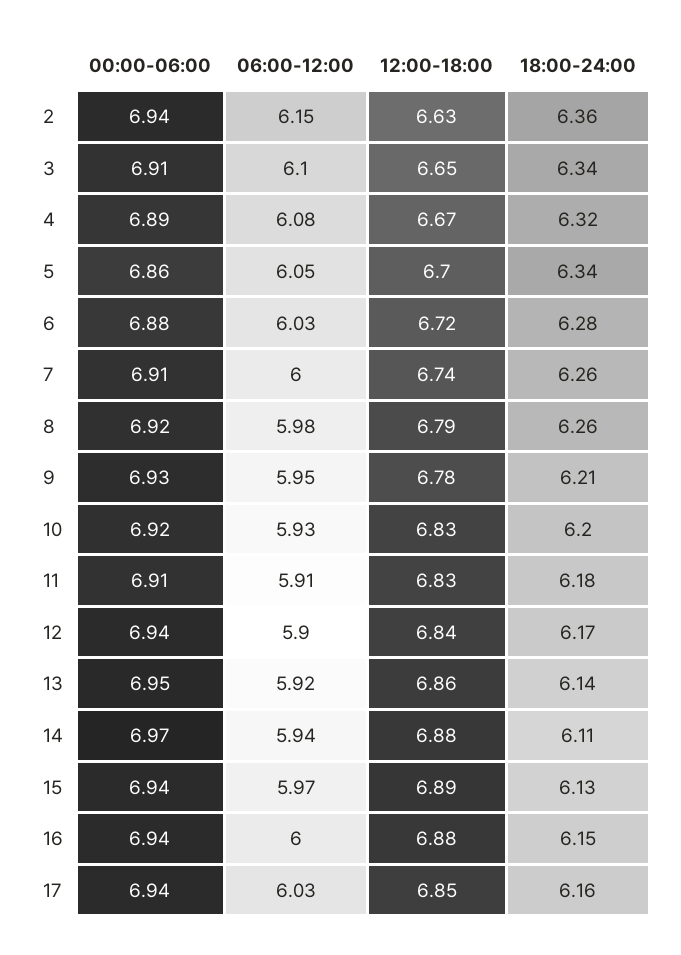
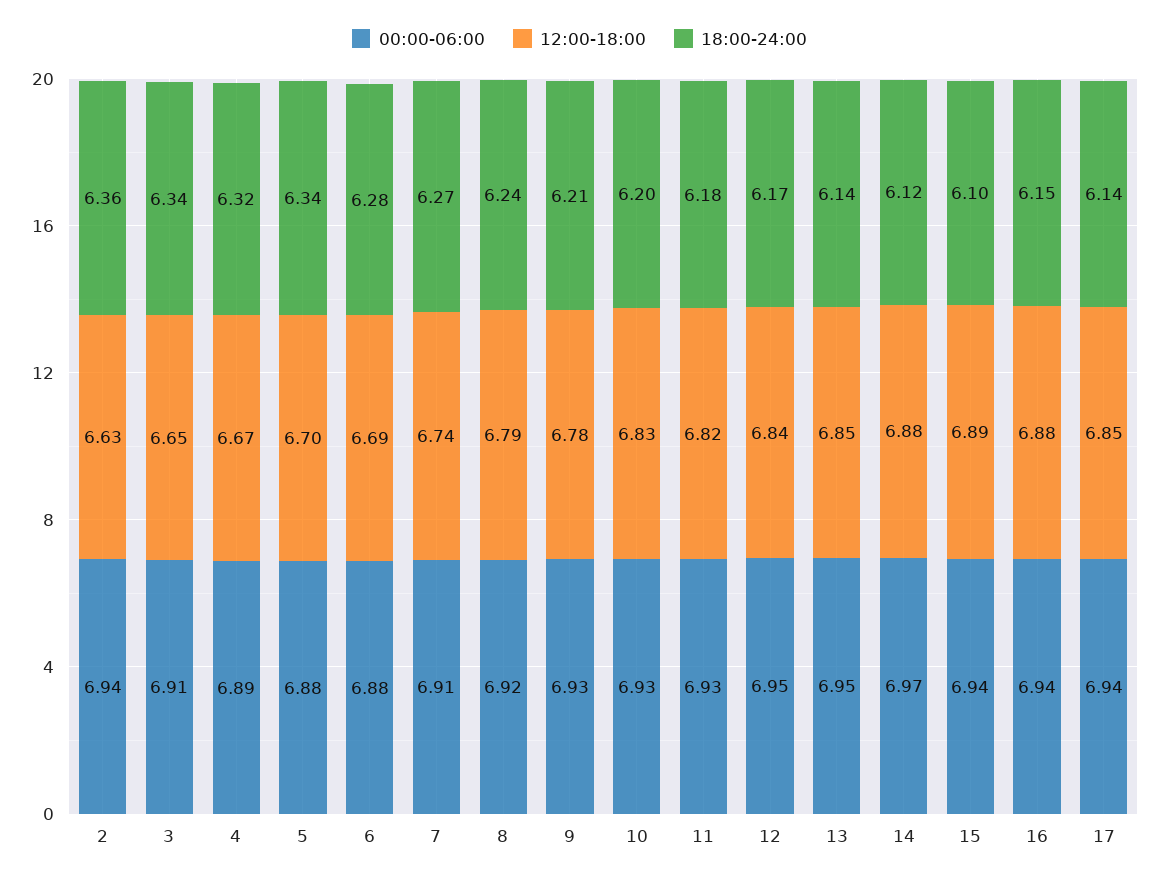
  {
    "00:00-06:00": {
      "2": 6.94,
      "3": 6.91,
      "4": 6.89,
-     "5": 6.86,
+     "5": 6.88,
      "6": 6.88,
      "7": 6.91,
      "8": 6.92,
      "9": 6.93,
-     "10": 6.92,
+     "10": 6.93,
-     "11": 6.91,
+     "11": 6.93,
-     "12": 6.94,
+     "12": 6.95,
      "13": 6.95,
      "14": 6.97,
      "15": 6.94,
      "16": 6.94,
      "17": 6.94
    },
-   "06:00-12:00": {
-     "2": 6.15,
-     "3": 6.1,
-     "4": 6.08,
-     "5": 6.05,
-     "6": 6.03,
-     "7": 6,
-     "8": 5.98,
-     "9": 5.95,
-     "10": 5.93,
-     "11": 5.91,
-     "12": 5.9,
-     "13": 5.92,
-     "14": 5.94,
-     "15": 5.97,
-     "16": 6,
-     "17": 6.03
-   },
    "12:00-18:00": {
      "2": 6.63,
      "3": 6.65,
      "4": 6.67,
      "5": 6.7,
-     "6": 6.72,
+     "6": 6.69,
      "7": 6.74,
      "8": 6.79,
      "9": 6.78,
      "10": 6.83,
-     "11": 6.83,
+     "11": 6.82,
      "12": 6.84,
-     "13": 6.86,
+     "13": 6.85,
      "14": 6.88,
      "15": 6.89,
      "16": 6.88,
      "17": 6.85
    },
    "18:00-24:00": {
      "2": 6.36,
      "3": 6.34,
      "4": 6.32,
      "5": 6.34,
      "6": 6.28,
-     "7": 6.26,
+     "7": 6.27,
-     "8": 6.26,
+     "8": 6.24,
      "9": 6.21,
      "10": 6.2,
      "11": 6.18,
      "12": 6.17,
      "13": 6.14,
-     "14": 6.11,
+     "14": 6.12,
-     "15": 6.13,
+     "15": 6.1,
      "16": 6.15,
-     "17": 6.16
+     "17": 6.14
    }
  }

